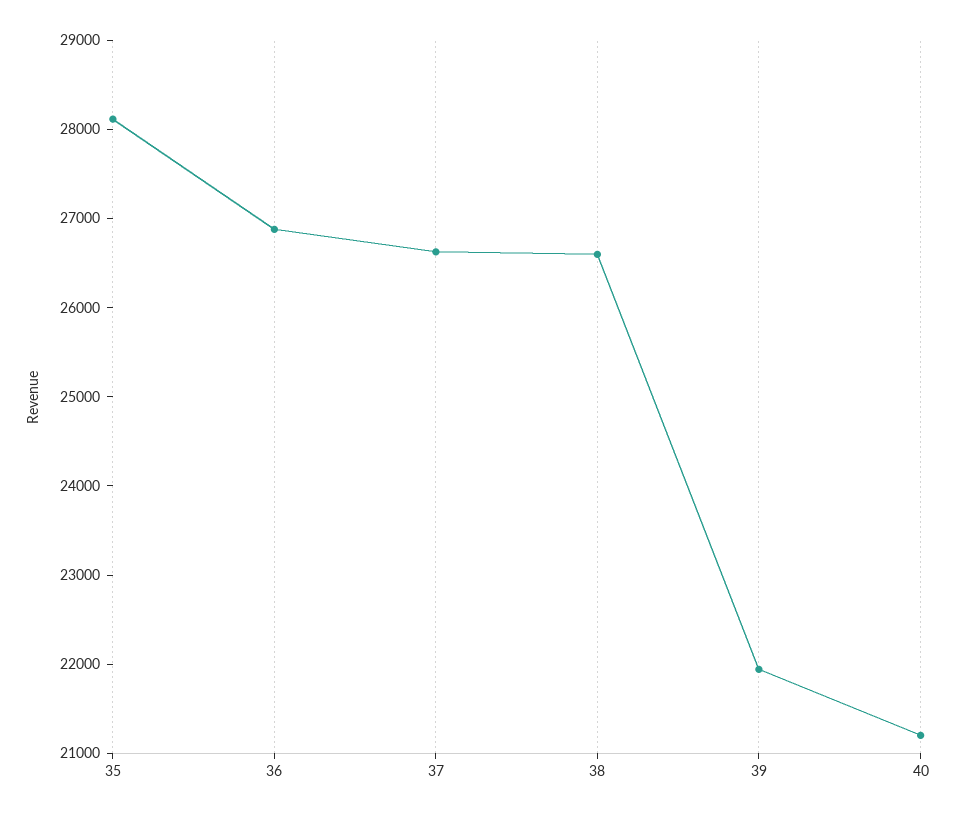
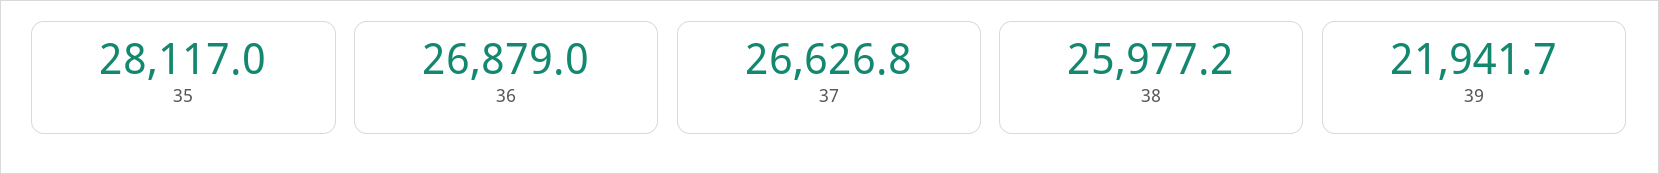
  {
    "35": 28117,
    "36": 26879,
    "37": 26626.8,
-   "38": 26600,
+   "38": 25977.2,
-   "39": 21941.7,
+   "39": 21941.7
-   "40": 21200
  }

